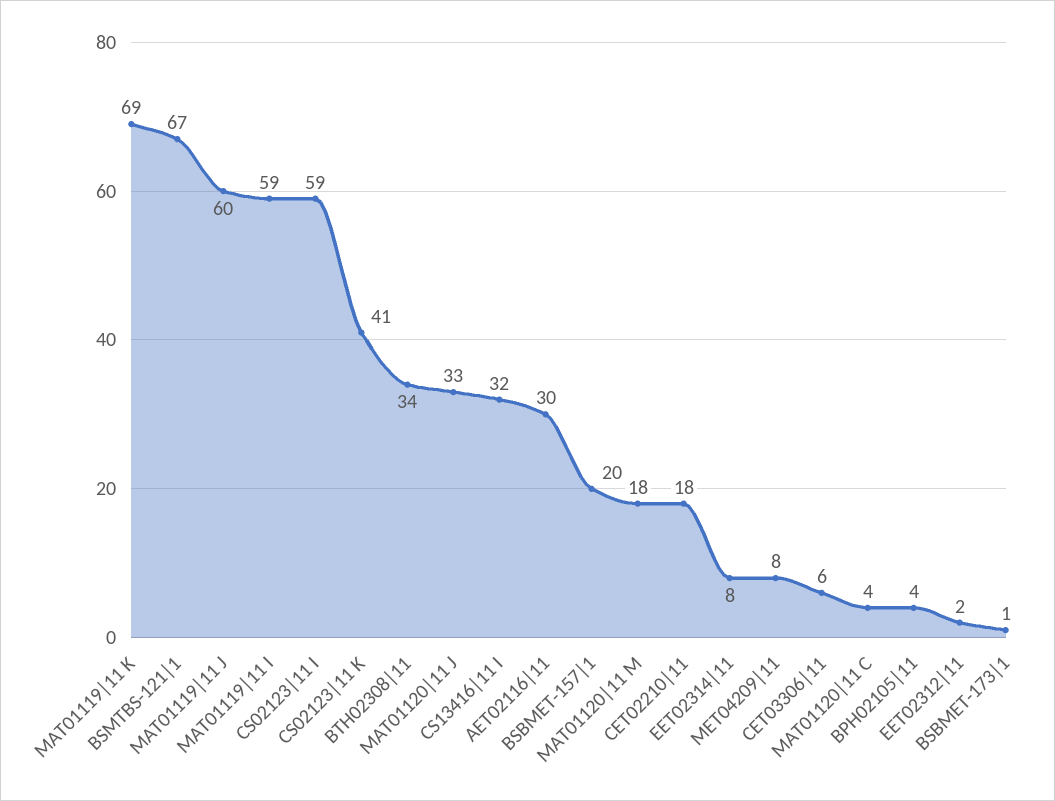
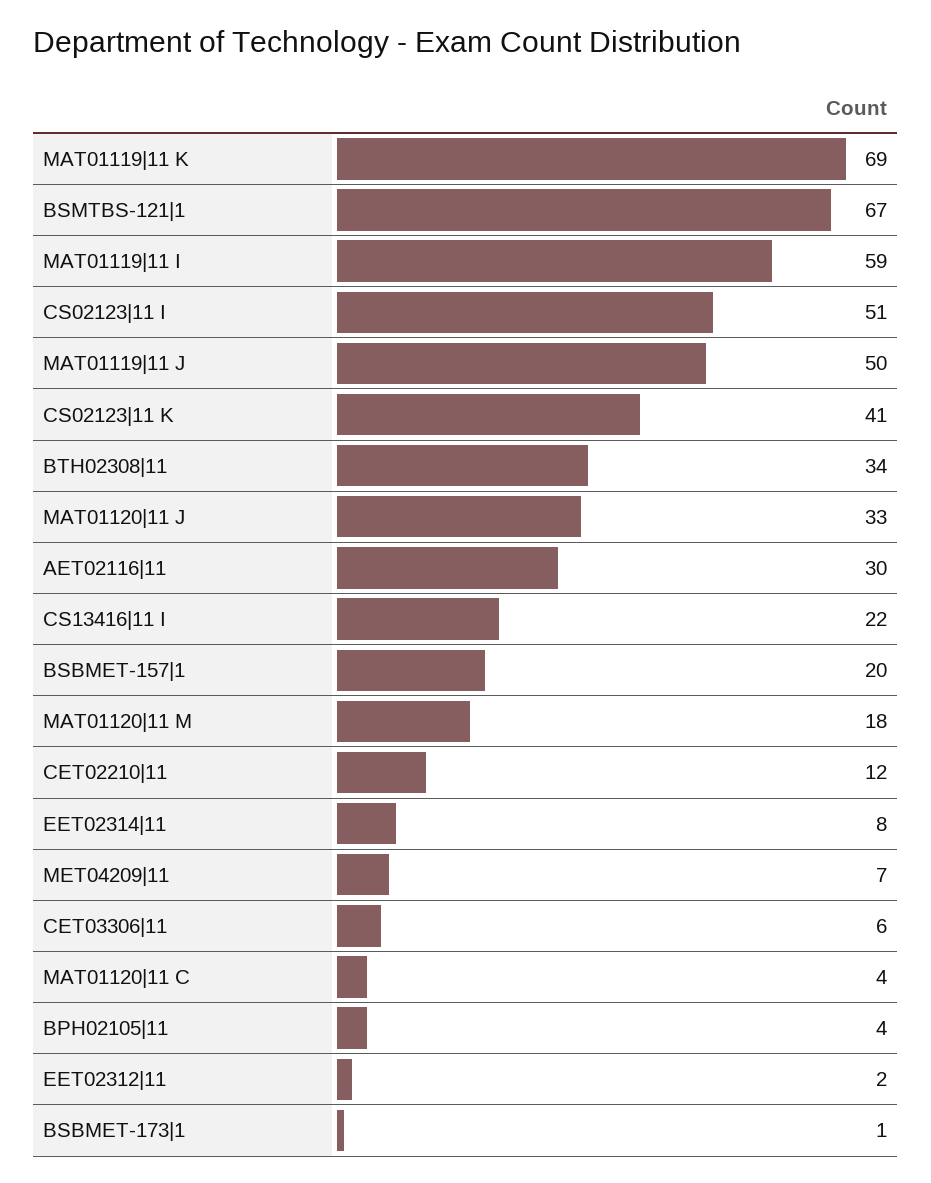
  {
    "MAT01119|11 K": 69,
    "BSMTBS-121|1": 67,
-   "MAT01119|11 J": 60,
+   "MAT01119|11 J": 50,
    "MAT01119|11 I": 59,
-   "CS02123|11 I": 59,
+   "CS02123|11 I": 51,
    "CS02123|11 K": 41,
    "BTH02308|11": 34,
    "MAT01120|11 J": 33,
-   "CS13416|11 I": 32,
+   "CS13416|11 I": 22,
    "AET02116|11": 30,
    "BSBMET-157|1": 20,
    "MAT01120|11 M": 18,
-   "CET02210|11": 18,
+   "CET02210|11": 12,
    "EET02314|11": 8,
-   "MET04209|11": 8,
+   "MET04209|11": 7,
    "CET03306|11": 6,
    "MAT01120|11 C": 4,
    "BPH02105|11": 4,
    "EET02312|11": 2,
    "BSBMET-173|1": 1
  }

